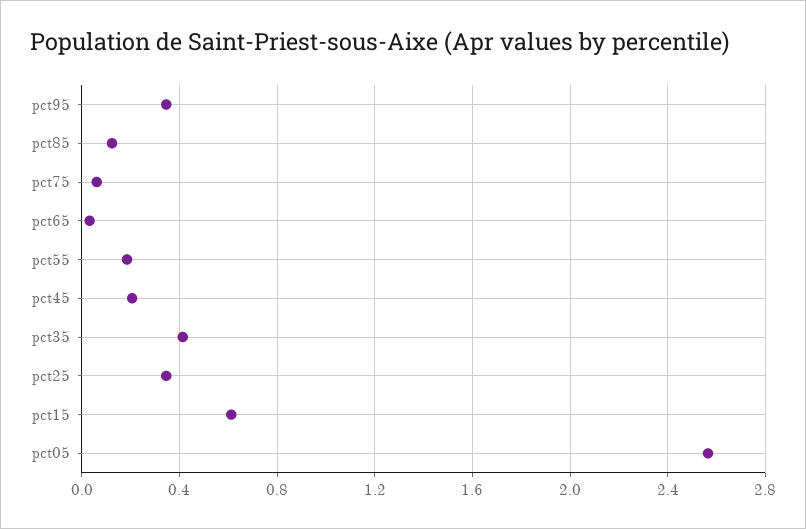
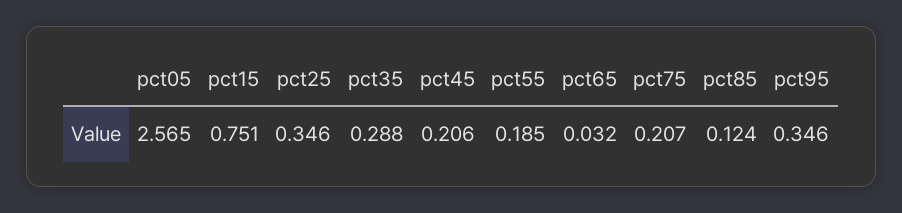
  {
    "pct95": 0.346,
    "pct85": 0.124,
-   "pct75": 0.05,
+   "pct75": 0.207,
    "pct65": 0.032,
    "pct55": 0.185,
    "pct45": 0.206,
-   "pct35": 0.4,
+   "pct35": 0.288,
    "pct25": 0.346,
-   "pct15": 0.6,
+   "pct15": 0.751,
    "pct05": 2.565
  }

